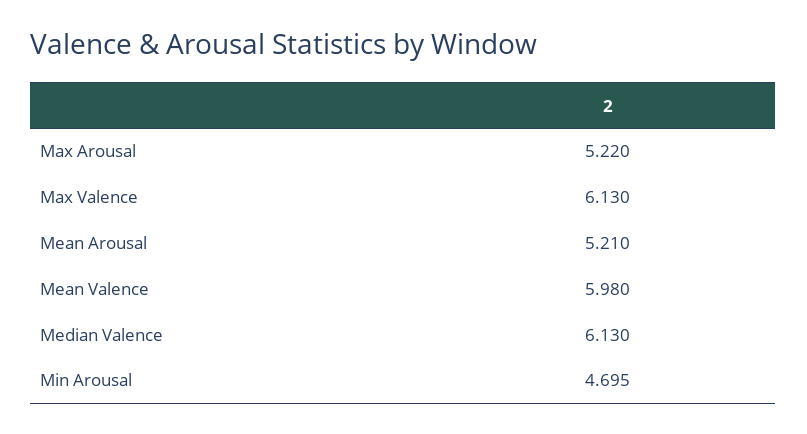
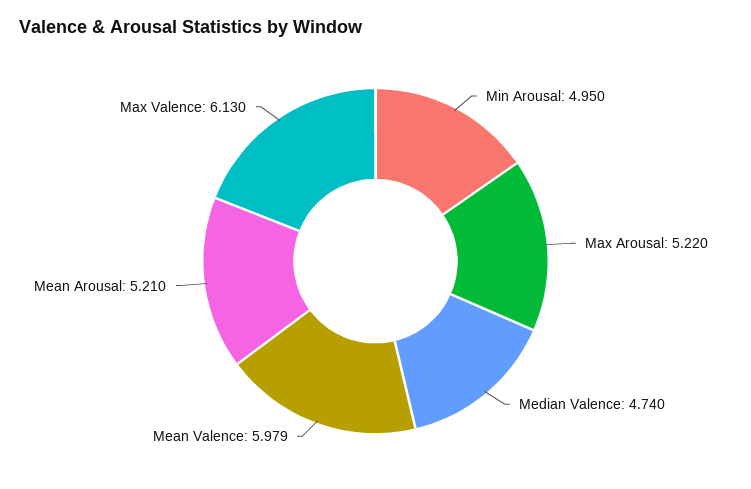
  {
    "Max Arousal": 5.22,
    "Max Valence": 6.13,
    "Mean Arousal": 5.21,
-   "Mean Valence": 5.98,
+   "Mean Valence": 5.979,
-   "Median Valence": 6.13,
+   "Median Valence": 4.74,
-   "Min Arousal": 4.695
+   "Min Arousal": 4.95
  }

